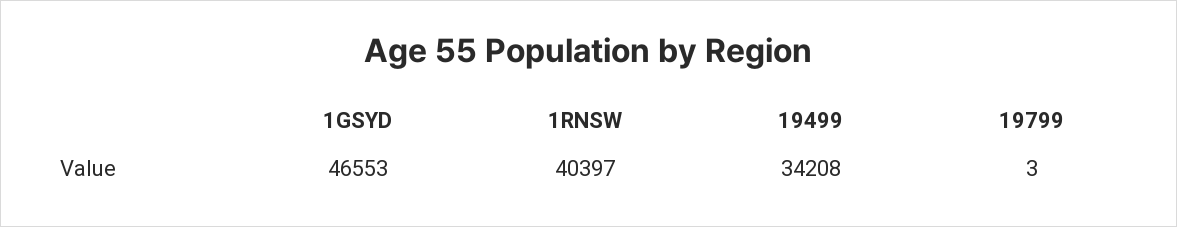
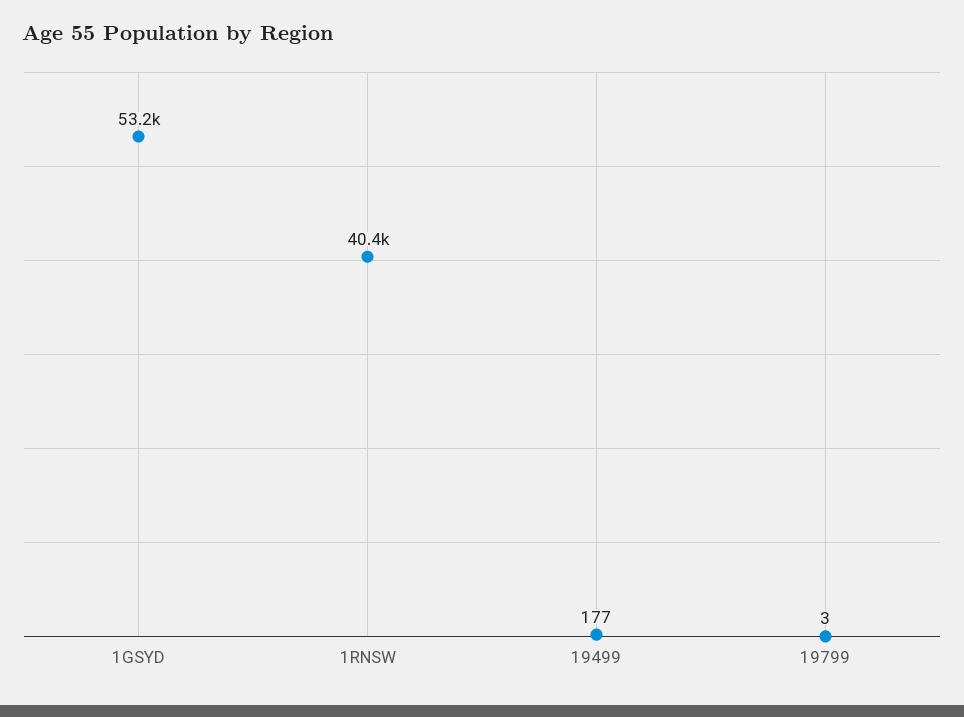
  {
-   "1GSYD": 46553,
+   "1GSYD": 53200,
    "1RNSW": 40397,
-   "19499": 34208,
+   "19499": 177,
    "19799": 3
  }

